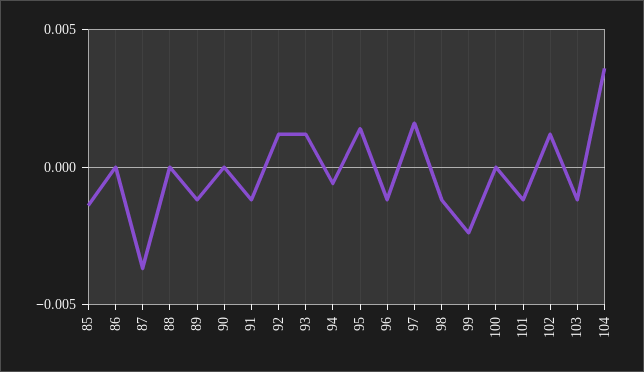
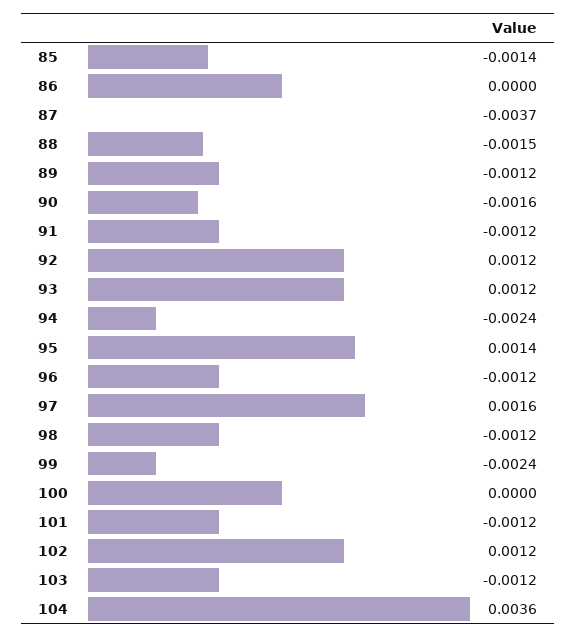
  {
    "85": -0.0014,
    "86": 0,
    "87": -0.0037,
-   "88": 0,
+   "88": -0.0015,
    "89": -0.0012,
-   "90": 0,
+   "90": -0.0016,
    "91": -0.0012,
    "92": 0.0012,
    "93": 0.0012,
-   "94": -0.0005,
+   "94": -0.0024,
    "95": 0.0014,
    "96": -0.0012,
    "97": 0.0016,
    "98": -0.0012,
    "99": -0.0024,
    "100": 0,
    "101": -0.0012,
    "102": 0.0012,
    "103": -0.0012,
    "104": 0.0036
  }

